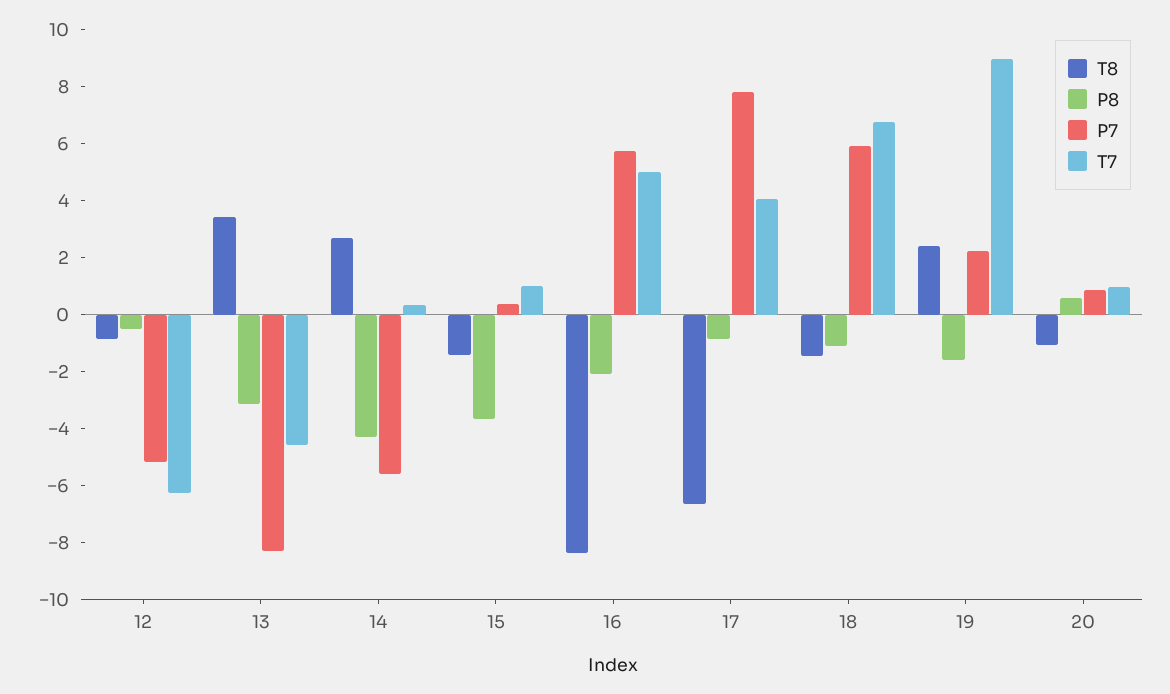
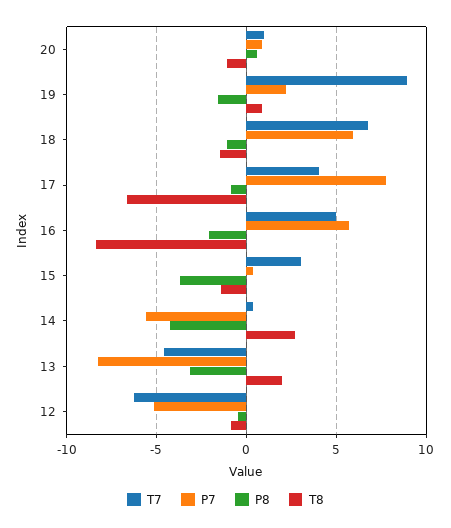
  {
    "T8": {
      "12": -1,
-     "13": 3.5,
+     "13": 2,
      "14": 2.5,
      "15": -1.5,
      "16": -8.5,
      "17": -6.5,
      "18": -1.5,
-     "19": 2.5,
+     "19": 1,
      "20": -1
    },
    "P8": {
      "12": -0.5,
      "13": -3,
      "14": -4.5,
      "15": -3.5,
      "16": -2,
      "17": -1,
      "18": -1,
      "19": -1.5,
      "20": 0.5
    },
    "P7": {
      "12": -5,
      "13": -8.5,
      "14": -5.5,
      "15": 0.5,
      "16": 5.5,
      "17": 8,
      "18": 6,
      "19": 2,
      "20": 1
    },
    "T7": {
      "12": -6,
      "13": -4.5,
      "14": 0.5,
-     "15": 1,
+     "15": 3,
      "16": 5,
      "17": 4,
      "18": 6.5,
      "19": 9,
      "20": 1
    }
  }

